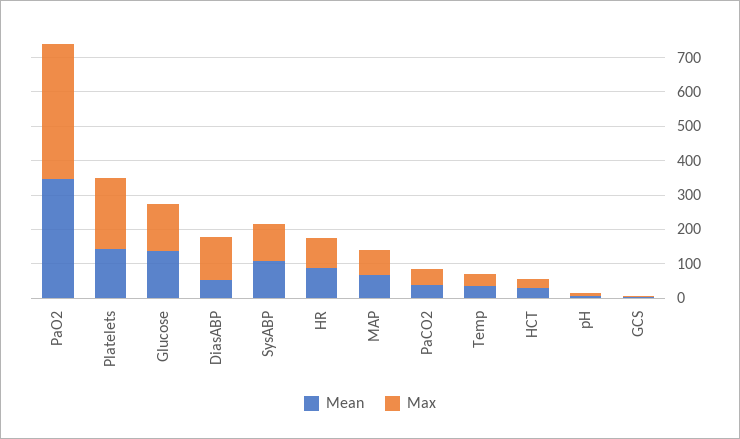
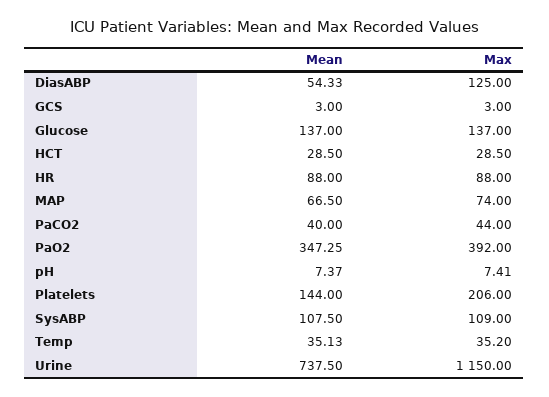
  {
    "Mean": {
      "PaO2": 347.25,
      "Platelets": 144,
      "Glucose": 137,
      "DiasABP": 54.33,
      "SysABP": 107.5,
      "HR": 88,
      "MAP": 66.5,
      "PaCO2": 40,
      "Temp": 35.13,
      "HCT": 28.5,
      "pH": 7.37,
-     "GCS": 3
+     "GCS": 3,
+     "Urine": 737.5
    },
    "Max": {
      "PaO2": 392,
      "Platelets": 206,
      "Glucose": 137,
      "DiasABP": 125,
      "SysABP": 109,
      "HR": 88,
      "MAP": 74,
      "PaCO2": 44,
      "Temp": 35.2,
      "HCT": 28.5,
      "pH": 7.41,
-     "GCS": 3
+     "GCS": 3,
+     "Urine": 1150
    }
  }

